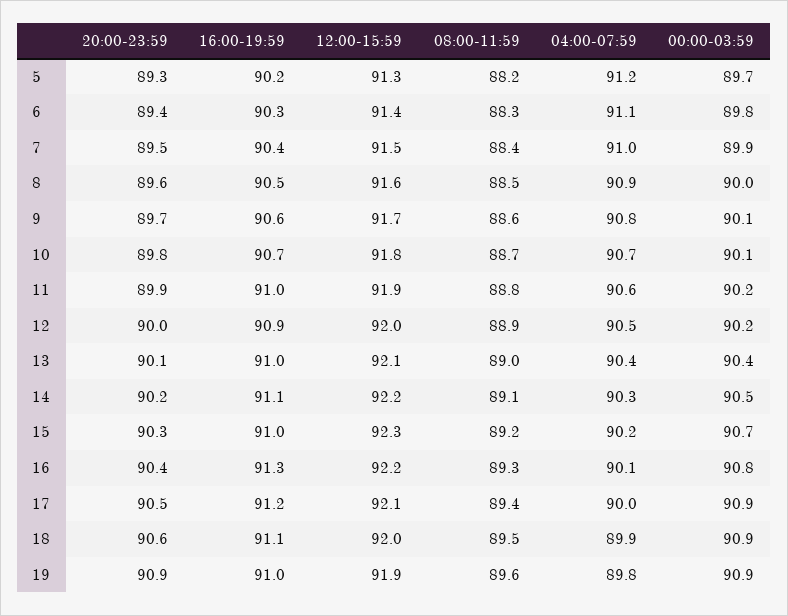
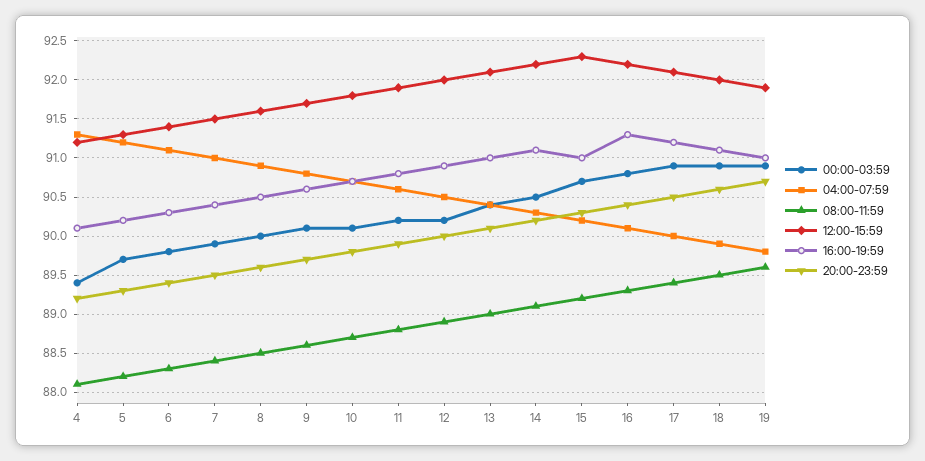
  {
    "20:00-23:59": {
      "5": 89.3,
      "6": 89.4,
      "7": 89.5,
      "8": 89.6,
      "9": 89.7,
      "10": 89.8,
      "11": 89.9,
      "12": 90,
      "13": 90.1,
      "14": 90.2,
      "15": 90.3,
      "16": 90.4,
      "17": 90.5,
      "18": 90.6,
-     "19": 90.9
+     "19": 90.7,
+     "4": 89.2
    },
    "16:00-19:59": {
      "5": 90.2,
      "6": 90.3,
      "7": 90.4,
      "8": 90.5,
      "9": 90.6,
      "10": 90.7,
-     "11": 91,
+     "11": 90.8,
      "12": 90.9,
      "13": 91,
      "14": 91.1,
      "15": 91,
      "16": 91.3,
      "17": 91.2,
      "18": 91.1,
-     "19": 91
+     "19": 91,
+     "4": 90.1
    },
    "12:00-15:59": {
      "5": 91.3,
      "6": 91.4,
      "7": 91.5,
      "8": 91.6,
      "9": 91.7,
      "10": 91.8,
      "11": 91.9,
      "12": 92,
      "13": 92.1,
      "14": 92.2,
      "15": 92.3,
      "16": 92.2,
      "17": 92.1,
      "18": 92,
-     "19": 91.9
+     "19": 91.9,
+     "4": 91.2
    },
    "08:00-11:59": {
      "5": 88.2,
      "6": 88.3,
      "7": 88.4,
      "8": 88.5,
      "9": 88.6,
      "10": 88.7,
      "11": 88.8,
      "12": 88.9,
      "13": 89,
      "14": 89.1,
      "15": 89.2,
      "16": 89.3,
      "17": 89.4,
      "18": 89.5,
-     "19": 89.6
+     "19": 89.6,
+     "4": 88.1
    },
    "04:00-07:59": {
      "5": 91.2,
      "6": 91.1,
      "7": 91,
      "8": 90.9,
      "9": 90.8,
      "10": 90.7,
      "11": 90.6,
      "12": 90.5,
      "13": 90.4,
      "14": 90.3,
      "15": 90.2,
      "16": 90.1,
      "17": 90,
      "18": 89.9,
-     "19": 89.8
+     "19": 89.8,
+     "4": 91.3
    },
    "00:00-03:59": {
      "5": 89.7,
      "6": 89.8,
      "7": 89.9,
      "8": 90,
      "9": 90.1,
      "10": 90.1,
      "11": 90.2,
      "12": 90.2,
      "13": 90.4,
      "14": 90.5,
      "15": 90.7,
      "16": 90.8,
      "17": 90.9,
      "18": 90.9,
-     "19": 90.9
+     "19": 90.9,
+     "4": 89.4
    }
  }

